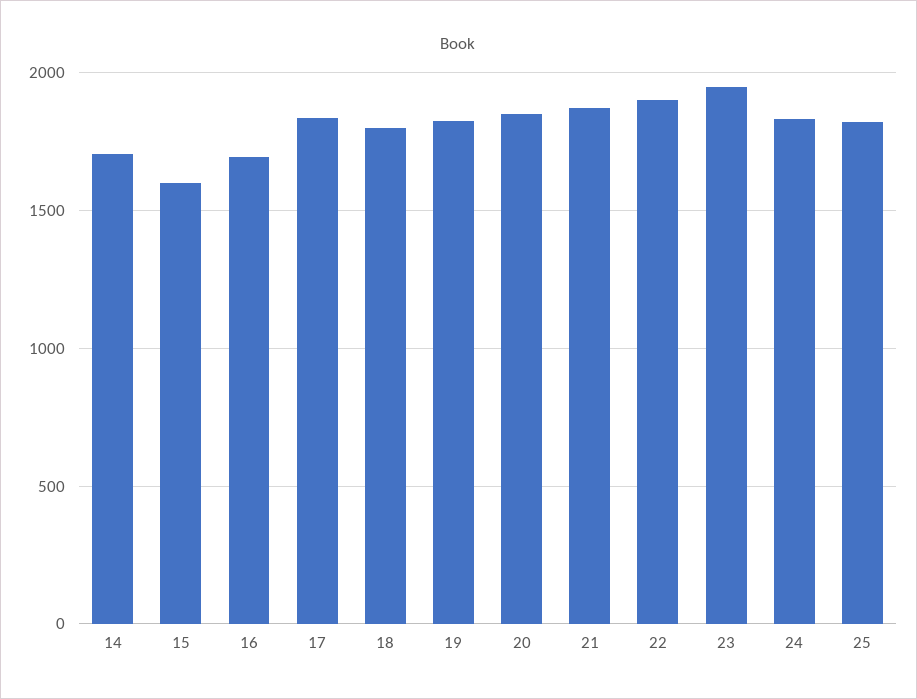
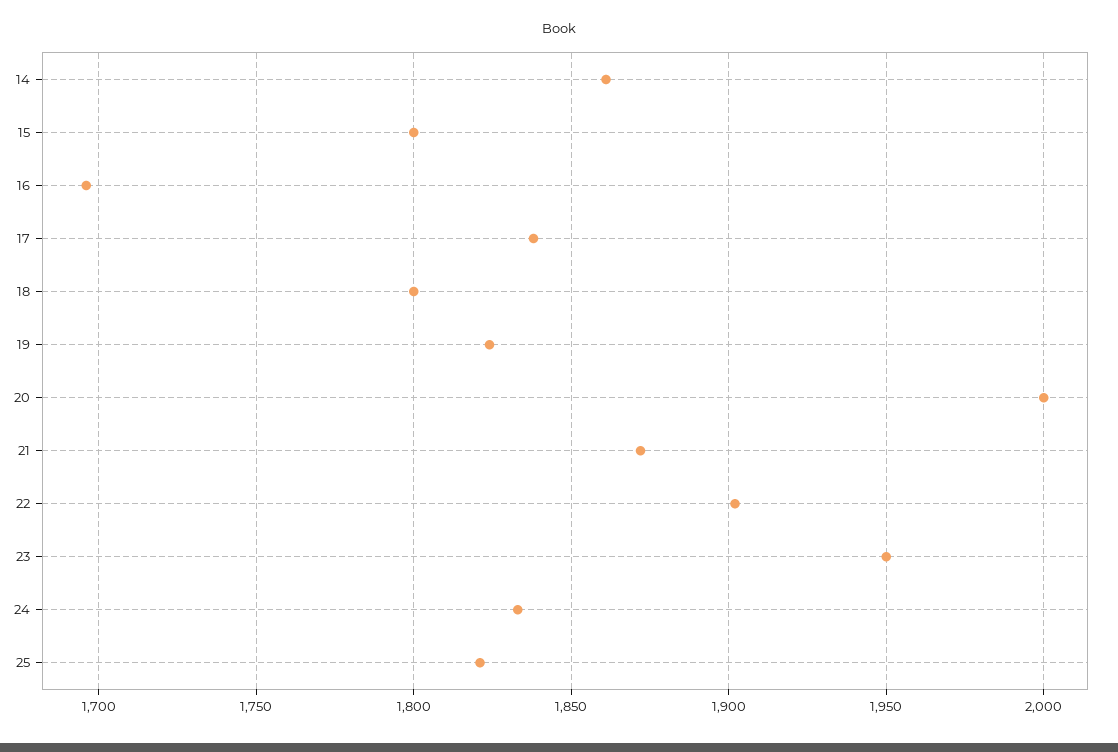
  {
-   "14": 1700,
+   "14": 1860,
-   "15": 1600,
+   "15": 1800,
    "16": 1695,
    "17": 1840,
    "18": 1800,
    "19": 1825,
-   "20": 1850,
+   "20": 2000,
    "21": 1870,
    "22": 1900,
    "23": 1950,
    "24": 1835,
    "25": 1820
  }

